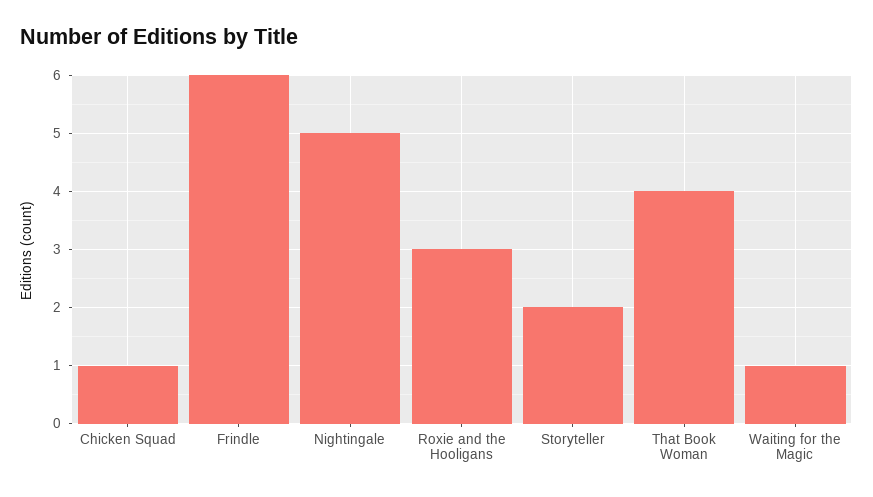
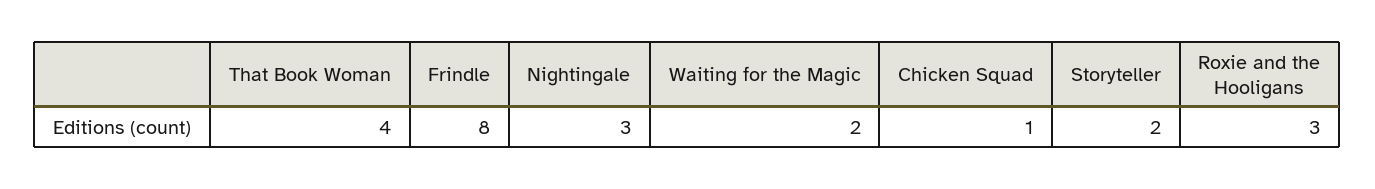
  {
    "Chicken Squad": 1,
-   "Frindle": 6,
+   "Frindle": 8,
-   "Nightingale": 5,
+   "Nightingale": 3,
    "Roxie and the Hooligans": 3,
    "Storyteller": 2,
    "That Book Woman": 4,
-   "Waiting for the Magic": 1
+   "Waiting for the Magic": 2
  }

